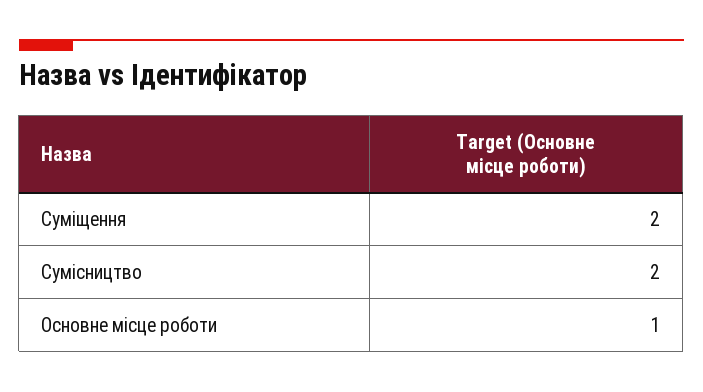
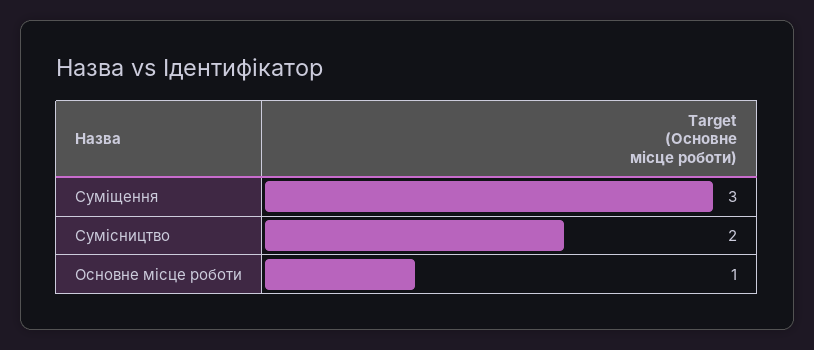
  {
-   "Суміщення": 2,
+   "Суміщення": 3,
    "Сумісництво": 2,
    "Основне місце роботи": 1
  }

